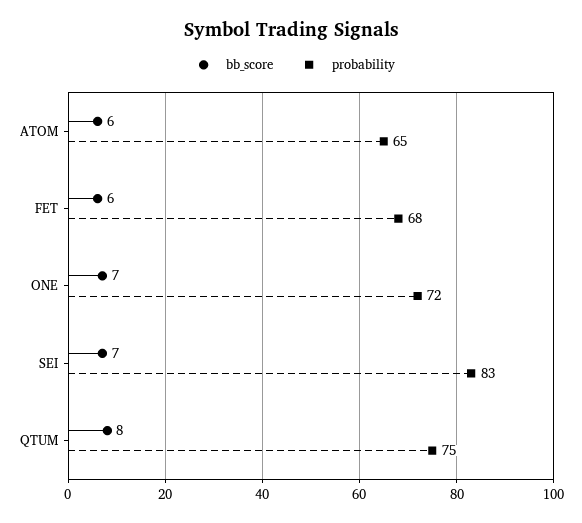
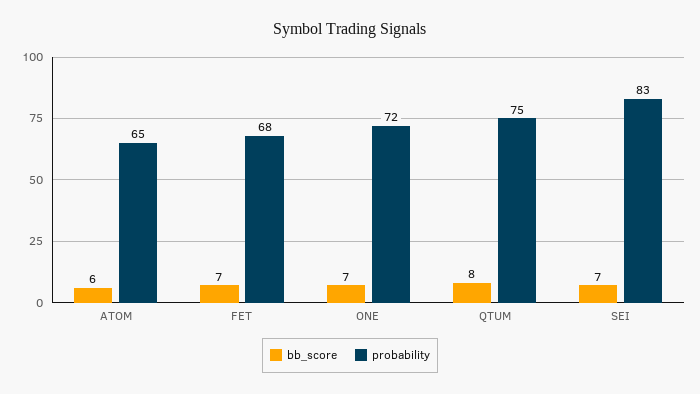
  {
    "bb_score": {
      "ATOM": 6,
-     "FET": 6,
+     "FET": 7,
      "ONE": 7,
      "SEI": 7,
      "QTUM": 8
    },
    "probability": {
      "ATOM": 65,
      "FET": 68,
      "ONE": 72,
      "SEI": 83,
      "QTUM": 75
    }
  }

